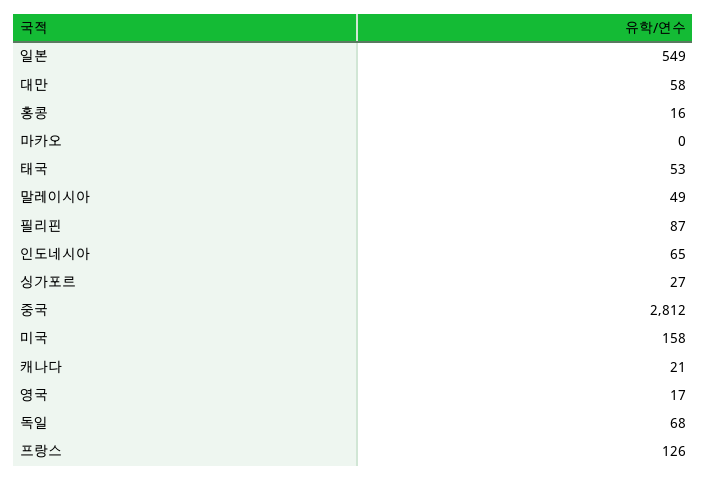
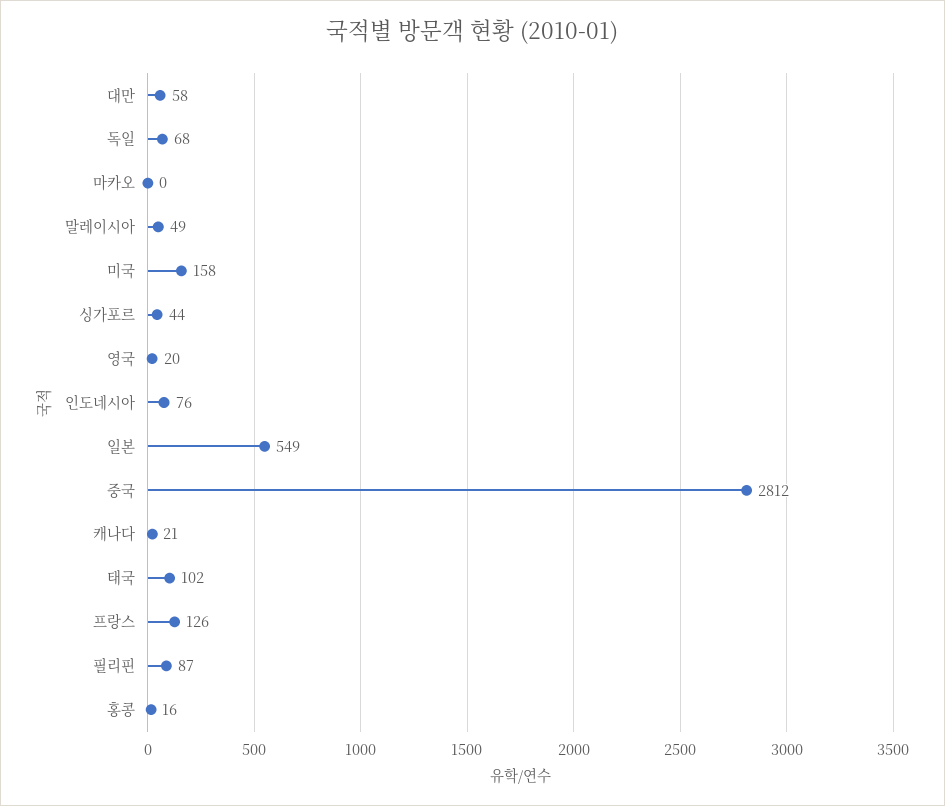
  {
    "일본": 549,
    "대만": 58,
    "홍콩": 16,
    "마카오": 0,
-   "태국": 53,
+   "태국": 102,
    "말레이시아": 49,
    "필리핀": 87,
-   "인도네시아": 65,
+   "인도네시아": 76,
-   "싱가포르": 27,
+   "싱가포르": 44,
    "중국": 2812,
    "미국": 158,
    "캐나다": 21,
-   "영국": 17,
+   "영국": 20,
    "독일": 68,
    "프랑스": 126
  }

